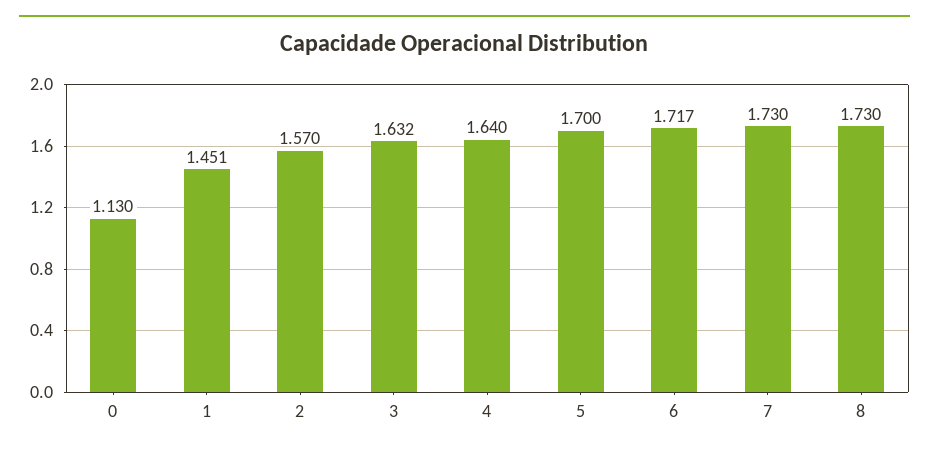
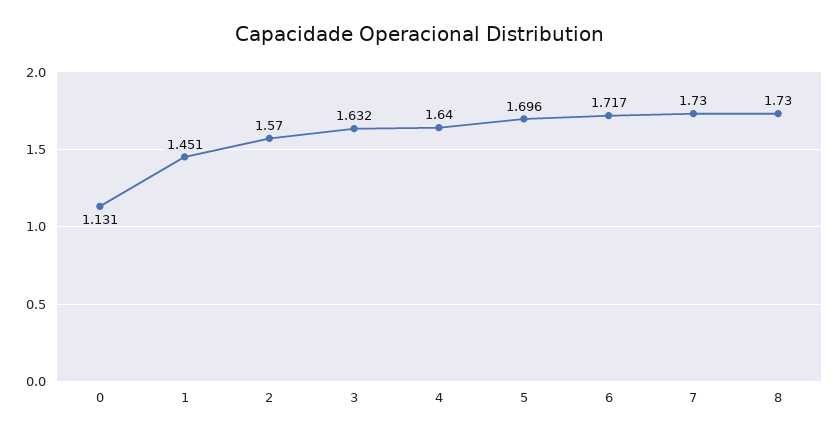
  {
-   "0": 1.13,
+   "0": 1.131,
    "1": 1.451,
    "2": 1.57,
    "3": 1.632,
    "4": 1.64,
-   "5": 1.7,
+   "5": 1.696,
    "6": 1.717,
    "7": 1.73,
    "8": 1.73
  }

